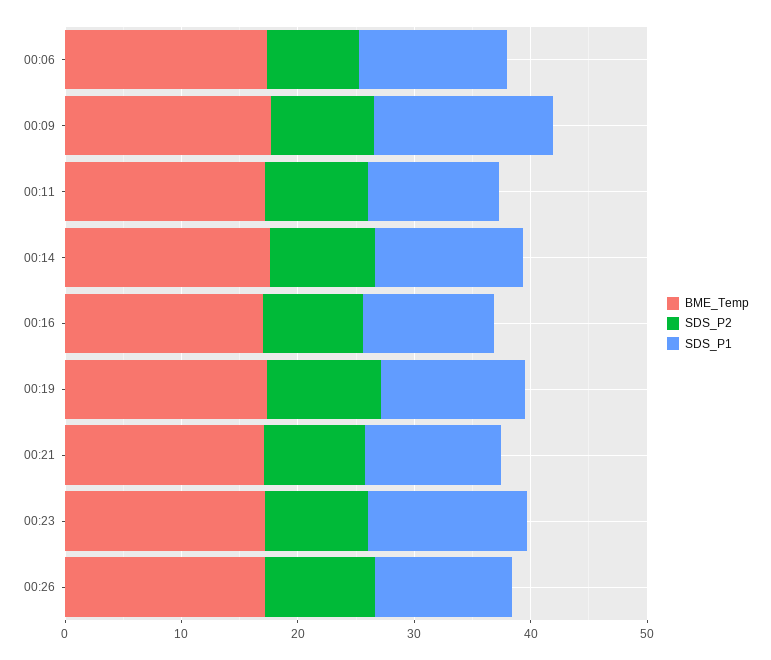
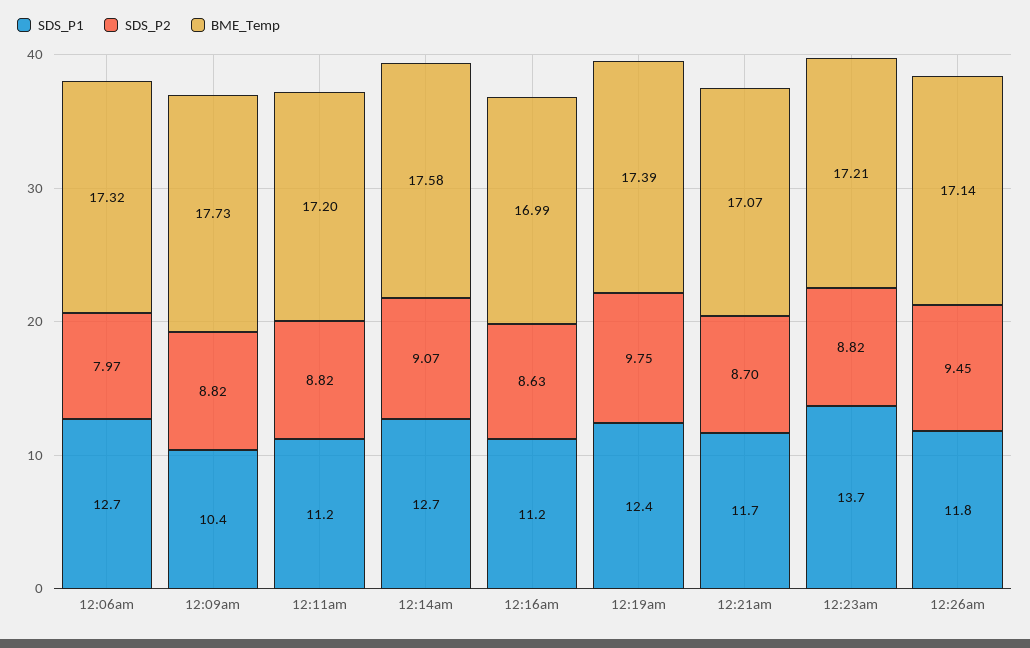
  {
    "BME_Temp": {
      "00:06": 17.32,
      "00:09": 17.73,
      "00:11": 17.2,
      "00:14": 17.58,
      "00:16": 16.99,
      "00:19": 17.39,
      "00:21": 17.07,
      "00:23": 17.21,
      "00:26": 17.14
    },
    "SDS_P2": {
      "00:06": 7.97,
      "00:09": 8.82,
      "00:11": 8.82,
      "00:14": 9.07,
      "00:16": 8.63,
      "00:19": 9.75,
      "00:21": 8.7,
      "00:23": 8.82,
      "00:26": 9.45
    },
    "SDS_P1": {
      "00:06": 12.7,
-     "00:09": 16,
+     "00:09": 10.4,
      "00:11": 11.2,
      "00:14": 12.7,
      "00:16": 11.2,
      "00:19": 12.4,
      "00:21": 11.7,
      "00:23": 13.7,
      "00:26": 11.8
    }
  }

